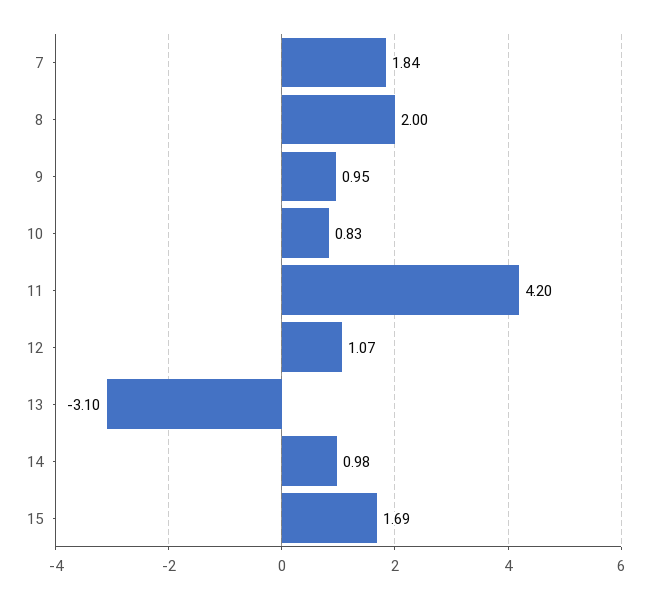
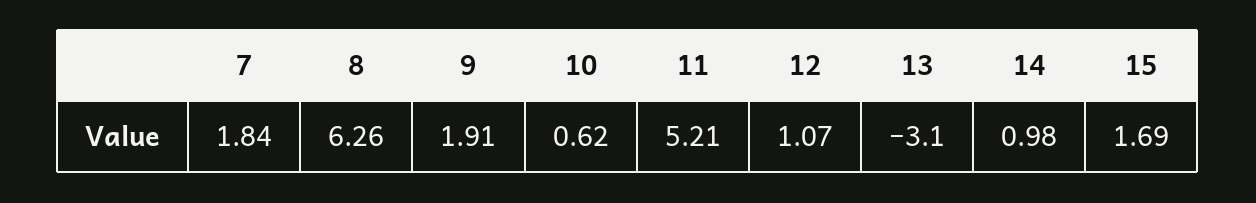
  {
    "7": 1.84,
-   "8": 2,
+   "8": 6.26,
-   "9": 0.95,
+   "9": 1.91,
-   "10": 0.83,
+   "10": 0.62,
-   "11": 4.2,
+   "11": 5.21,
    "12": 1.07,
    "13": -3.1,
    "14": 0.98,
    "15": 1.69
  }

